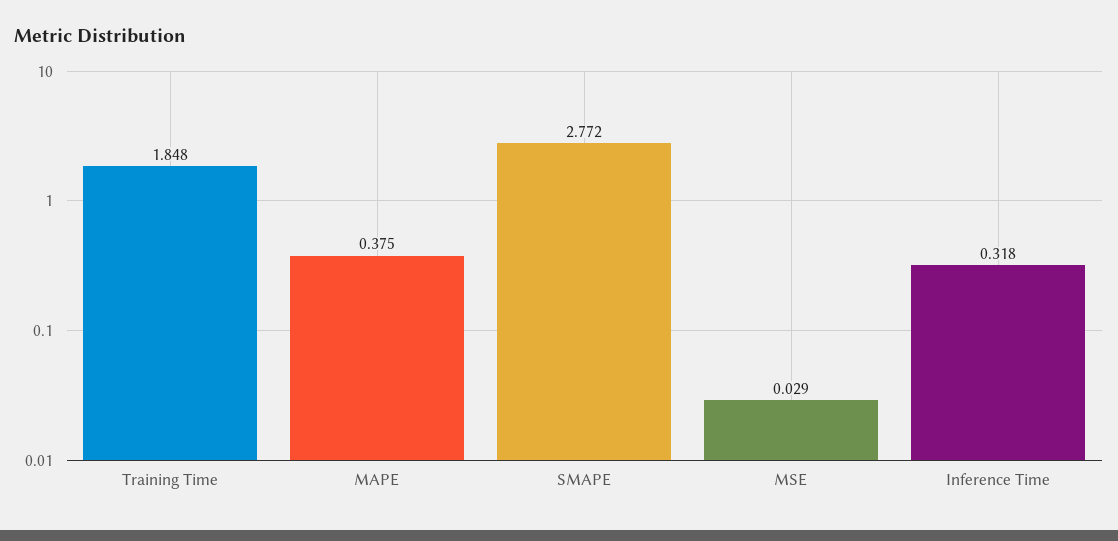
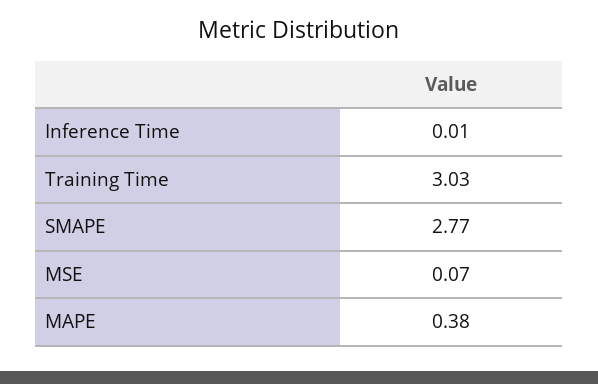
  {
-   "Training Time": 1.848,
+   "Training Time": 3.03,
    "MAPE": 0.375,
    "SMAPE": 2.772,
-   "MSE": 0.029,
+   "MSE": 0.07,
-   "Inference Time": 0.318
+   "Inference Time": 0.01
  }

